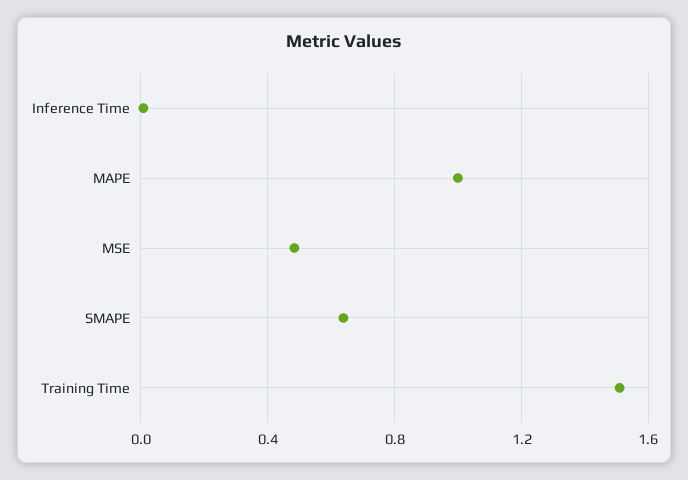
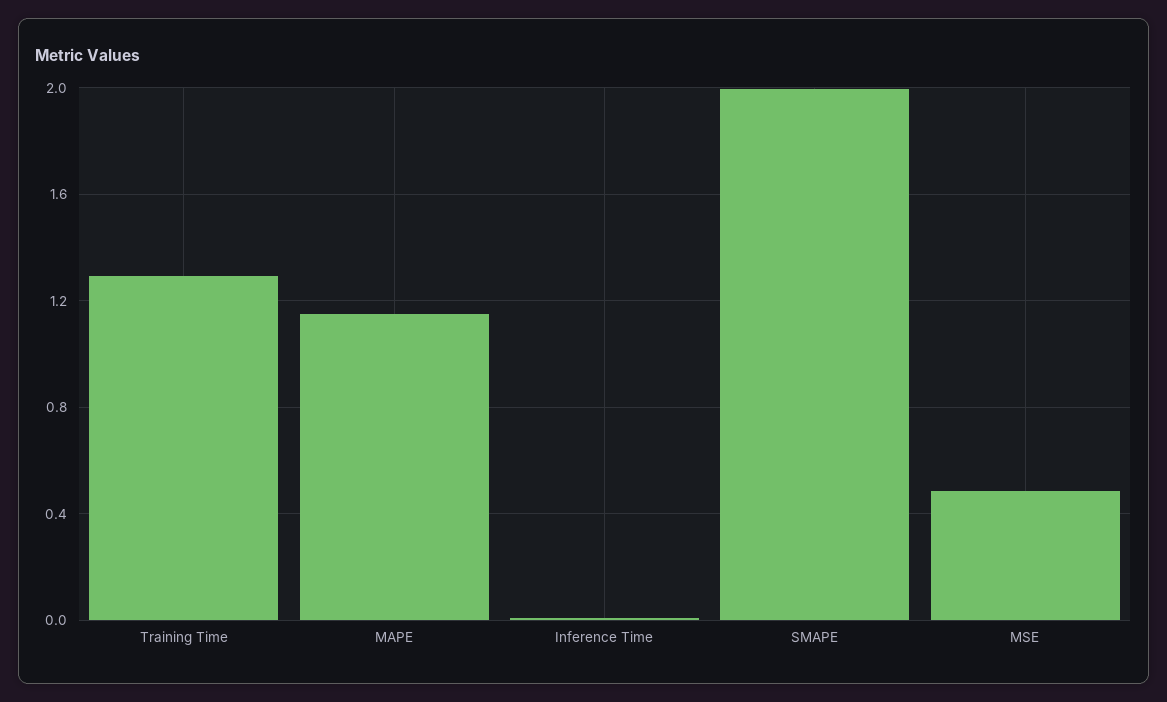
  {
    "Inference Time": 0,
-   "MAPE": 1,
+   "MAPE": 1.15,
    "MSE": 0.5,
-   "SMAPE": 0.65,
+   "SMAPE": 2,
-   "Training Time": 1.5
+   "Training Time": 1.3
  }

